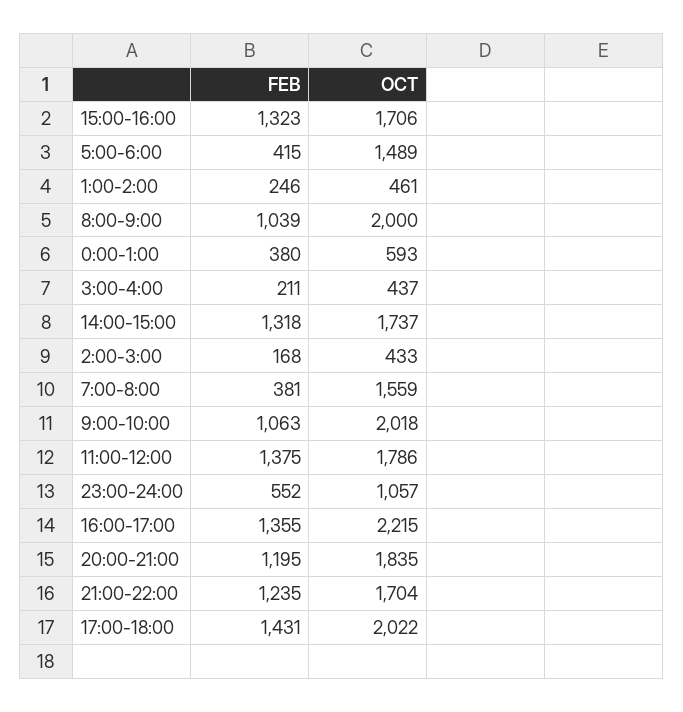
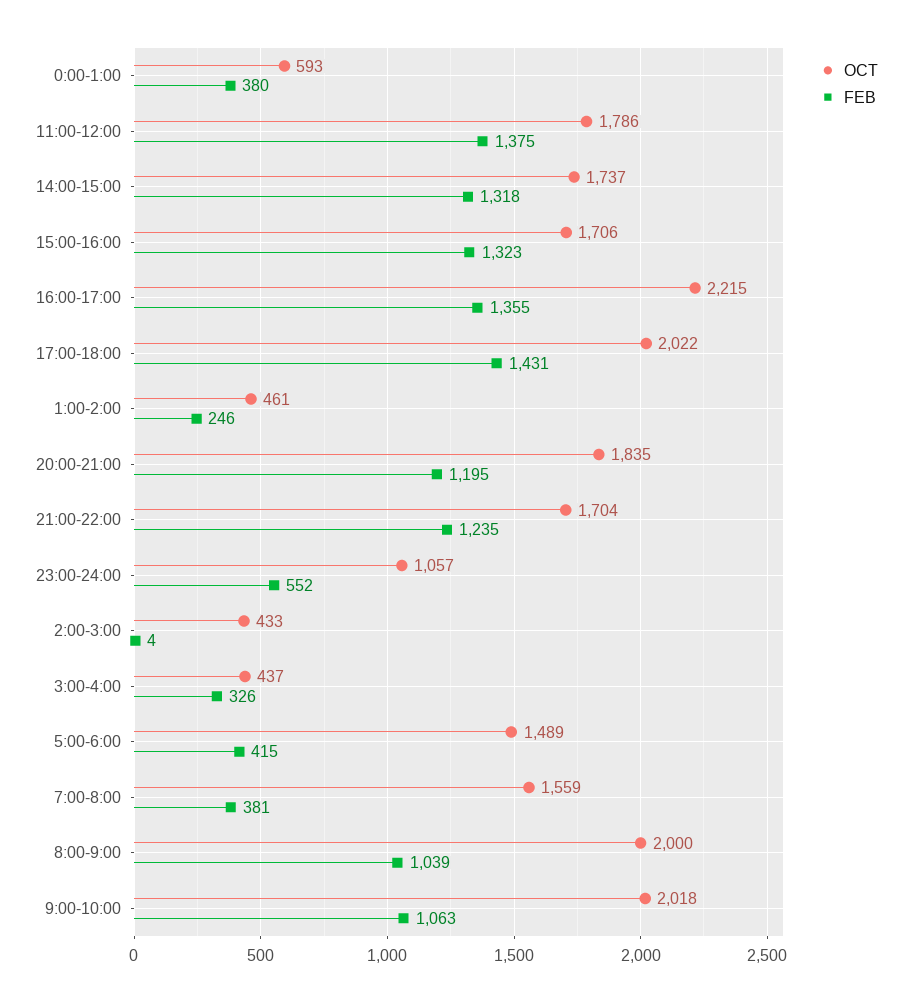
  {
    "FEB": {
      "15:00-16:00": 1323,
      "5:00-6:00": 415,
      "1:00-2:00": 246,
      "8:00-9:00": 1039,
      "0:00-1:00": 380,
-     "3:00-4:00": 211,
+     "3:00-4:00": 326,
      "14:00-15:00": 1318,
-     "2:00-3:00": 168,
+     "2:00-3:00": 4,
      "7:00-8:00": 381,
      "9:00-10:00": 1063,
      "11:00-12:00": 1375,
      "23:00-24:00": 552,
      "16:00-17:00": 1355,
      "20:00-21:00": 1195,
      "21:00-22:00": 1235,
      "17:00-18:00": 1431
    },
    "OCT": {
      "15:00-16:00": 1706,
      "5:00-6:00": 1489,
      "1:00-2:00": 461,
      "8:00-9:00": 2000,
      "0:00-1:00": 593,
      "3:00-4:00": 437,
      "14:00-15:00": 1737,
      "2:00-3:00": 433,
      "7:00-8:00": 1559,
      "9:00-10:00": 2018,
      "11:00-12:00": 1786,
      "23:00-24:00": 1057,
      "16:00-17:00": 2215,
      "20:00-21:00": 1835,
      "21:00-22:00": 1704,
      "17:00-18:00": 2022
    }
  }

